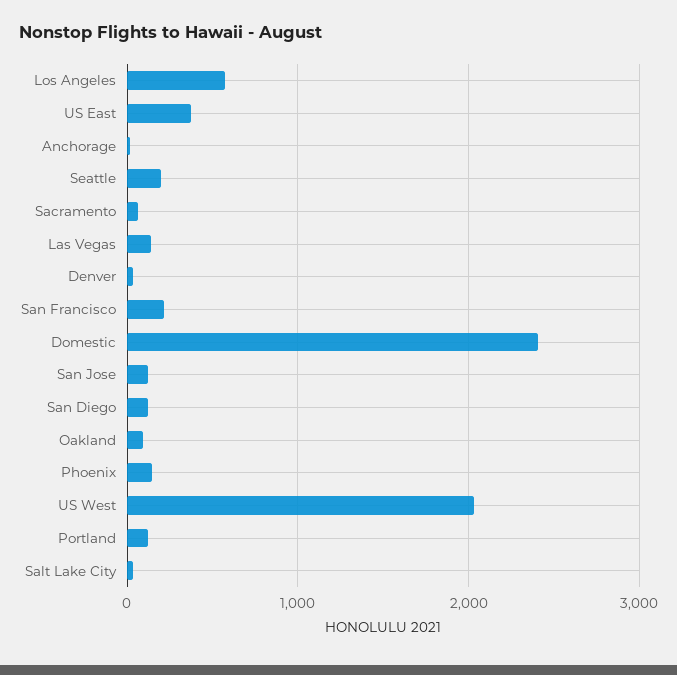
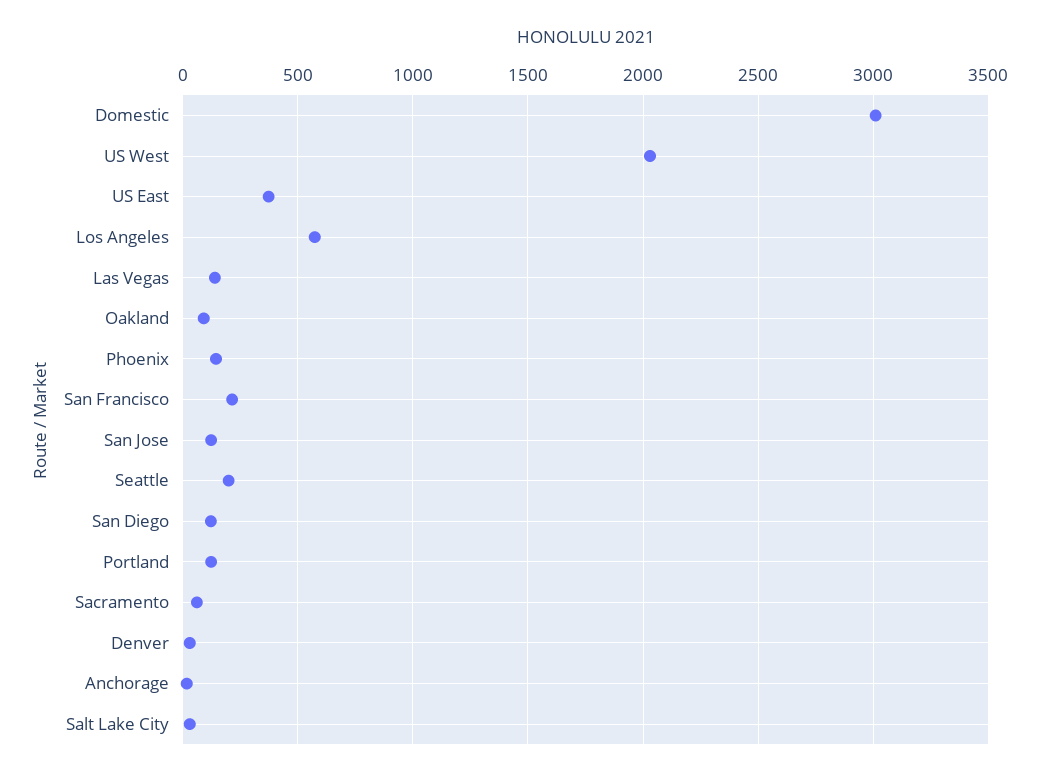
  {
    "Los Angeles": 550,
    "US East": 350,
    "Anchorage": 0,
    "Seattle": 200,
    "Sacramento": 50,
    "Las Vegas": 150,
    "Denver": 50,
    "San Francisco": 200,
-   "Domestic": 2400,
+   "Domestic": 3000,
    "San Jose": 100,
    "San Diego": 100,
    "Oakland": 100,
    "Phoenix": 150,
    "US West": 2050,
    "Portland": 100,
    "Salt Lake City": 50
  }

